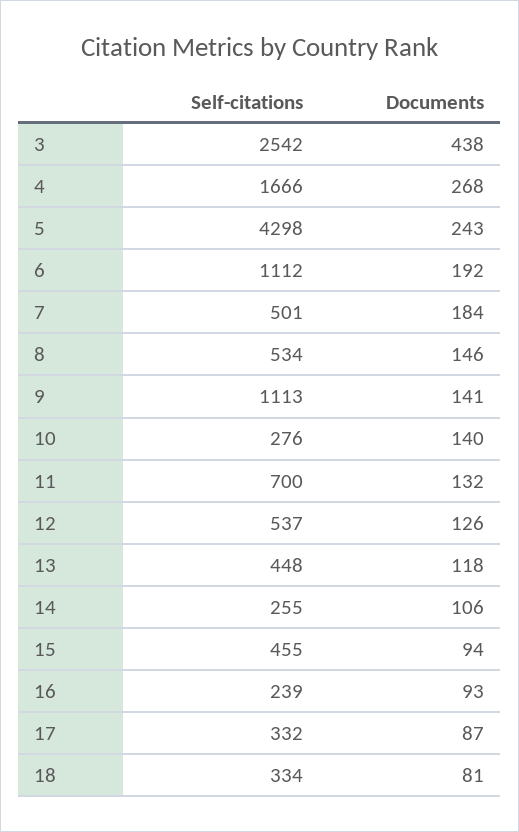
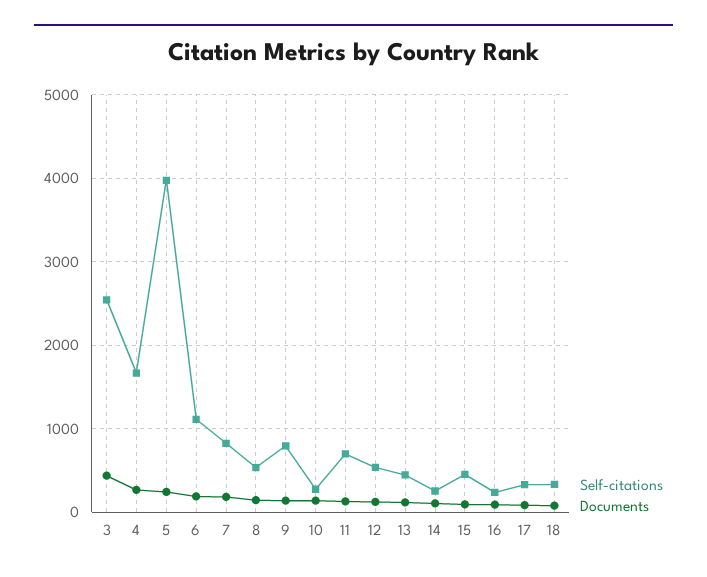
  {
    "Self-citations": {
      "3": 2542,
      "4": 1666,
-     "5": 4298,
+     "5": 4000,
      "6": 1112,
-     "7": 501,
+     "7": 800,
      "8": 534,
-     "9": 1113,
+     "9": 800,
      "10": 276,
      "11": 700,
      "12": 537,
      "13": 448,
      "14": 255,
      "15": 455,
      "16": 239,
      "17": 332,
      "18": 334
    },
    "Documents": {
      "3": 438,
      "4": 268,
      "5": 243,
      "6": 192,
      "7": 184,
      "8": 146,
      "9": 141,
      "10": 140,
      "11": 132,
      "12": 126,
      "13": 118,
      "14": 106,
      "15": 94,
      "16": 93,
      "17": 87,
      "18": 81
    }
  }

